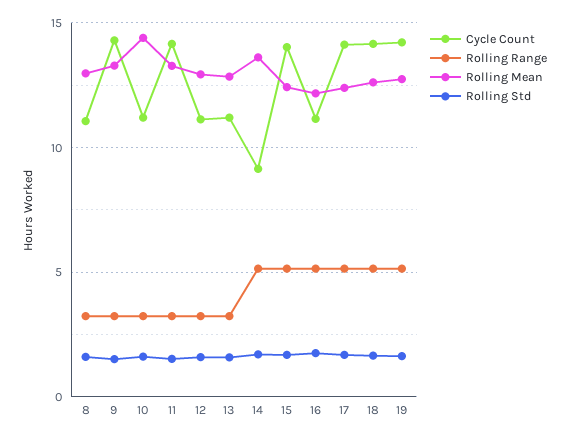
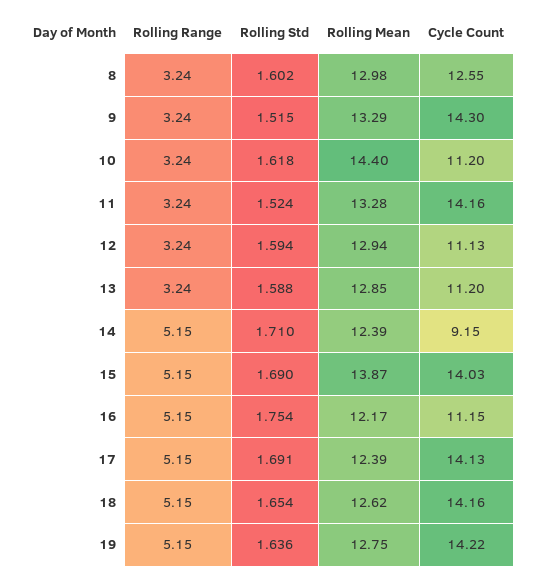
  {
    "Cycle Count": {
-     "8": 11,
+     "8": 12.55,
      "9": 14.3,
      "10": 11.2,
      "11": 14.16,
      "12": 11.13,
      "13": 11.2,
      "14": 9.15,
      "15": 14.03,
      "16": 11.15,
      "17": 14.13,
      "18": 14.16,
      "19": 14.22
    },
    "Rolling Range": {
      "8": 3.24,
      "9": 3.24,
      "10": 3.24,
      "11": 3.24,
      "12": 3.24,
      "13": 3.24,
      "14": 5.15,
      "15": 5.15,
      "16": 5.15,
      "17": 5.15,
      "18": 5.15,
      "19": 5.15
    },
    "Rolling Mean": {
      "8": 12.98,
      "9": 13.29,
      "10": 14.4,
      "11": 13.28,
      "12": 12.94,
      "13": 12.85,
-     "14": 13.5,
+     "14": 12.39,
-     "15": 12.5,
+     "15": 13.87,
      "16": 12.17,
      "17": 12.39,
      "18": 12.62,
      "19": 12.75
    },
    "Rolling Std": {
      "8": 1.602,
      "9": 1.515,
      "10": 1.618,
      "11": 1.524,
      "12": 1.594,
      "13": 1.588,
      "14": 1.71,
      "15": 1.69,
      "16": 1.754,
      "17": 1.691,
      "18": 1.654,
      "19": 1.636
    }
  }

